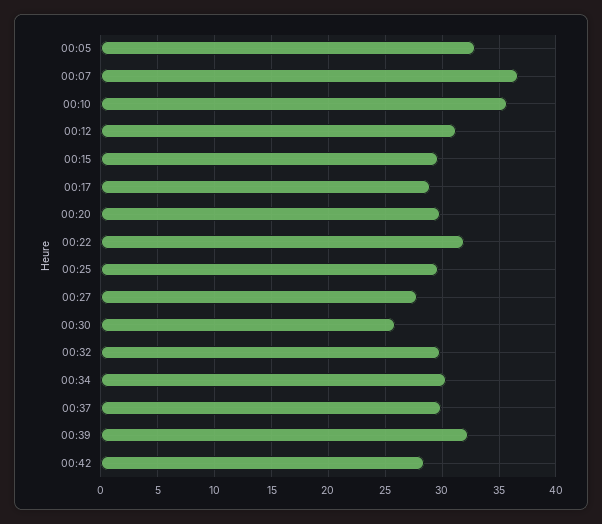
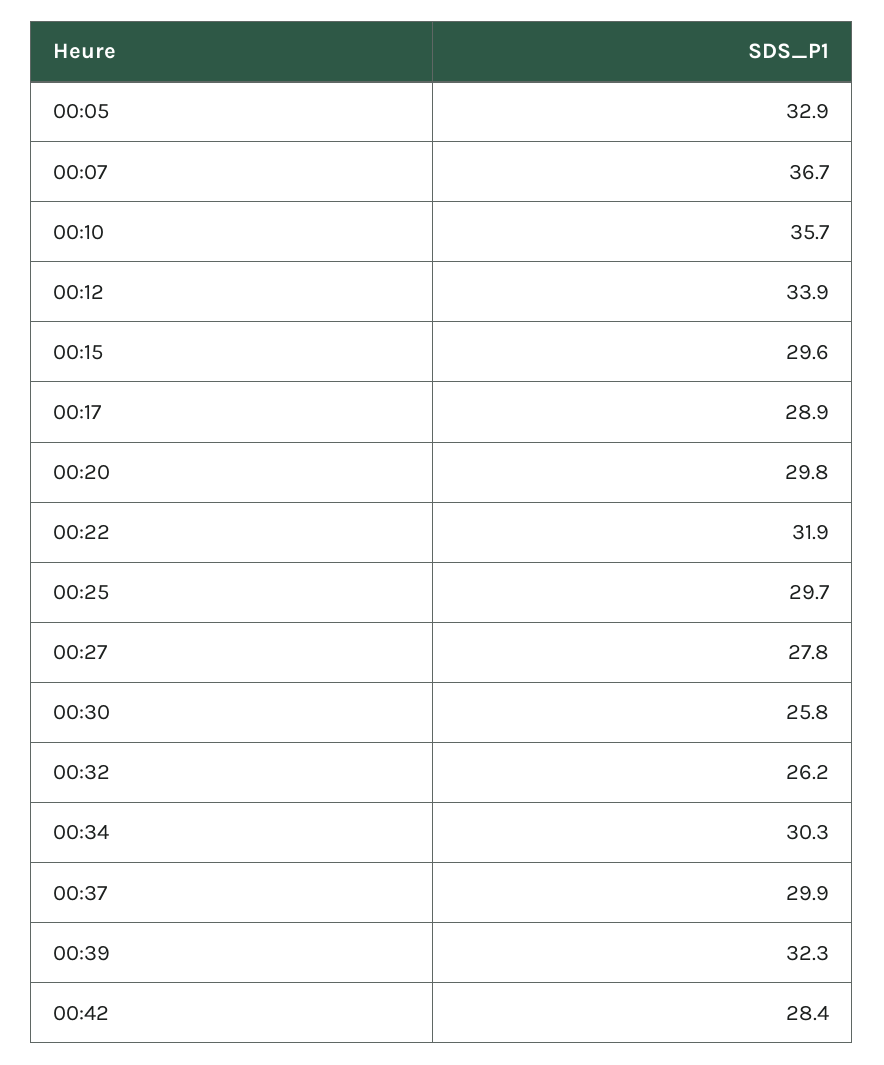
  {
    "00:05": 32.9,
    "00:07": 36.7,
    "00:10": 35.7,
-   "00:12": 31,
+   "00:12": 33.9,
    "00:15": 29.6,
    "00:17": 28.9,
    "00:20": 29.8,
    "00:22": 31.9,
    "00:25": 29.7,
    "00:27": 27.8,
    "00:30": 25.8,
-   "00:32": 30,
+   "00:32": 26.2,
    "00:34": 30.3,
    "00:37": 29.9,
    "00:39": 32.3,
    "00:42": 28.4
  }

